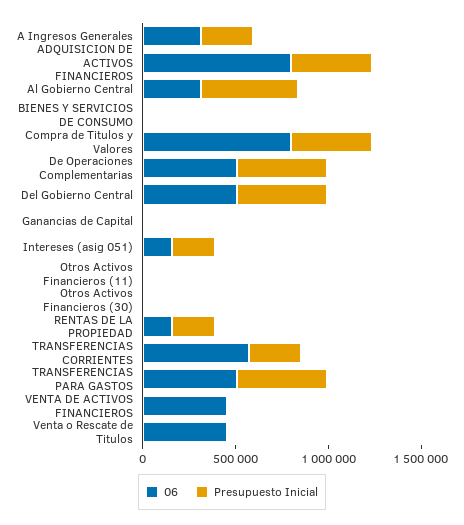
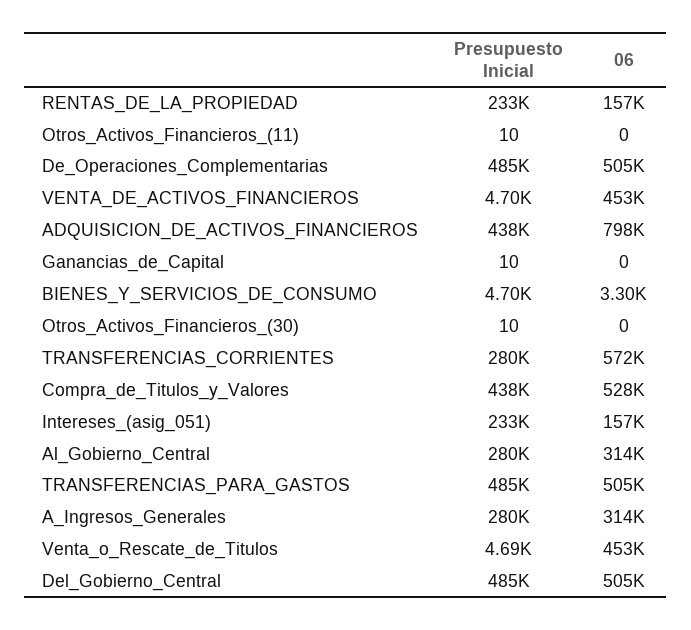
  {
    "06": {
      "A Ingresos Generales": 314000,
      "ADQUISICION DE ACTIVOS FINANCIEROS": 798000,
      "Al Gobierno Central": 314000,
      "BIENES Y SERVICIOS DE CONSUMO": 3300,
-     "Compra de Titulos y Valores": 800000,
+     "Compra de Titulos y Valores": 528000,
      "De Operaciones Complementarias": 505000,
      "Del Gobierno Central": 505000,
      "Ganancias de Capital": 0,
      "Intereses (asig 051)": 157000,
      "Otros Activos Financieros (11)": 0,
      "Otros Activos Financieros (30)": 0,
      "RENTAS DE LA PROPIEDAD": 157000,
      "TRANSFERENCIAS CORRIENTES": 572000,
      "TRANSFERENCIAS PARA GASTOS": 505000,
      "VENTA DE ACTIVOS FINANCIEROS": 453000,
      "Venta o Rescate de Titulos": 453000
    },
    "Presupuesto Inicial": {
      "A Ingresos Generales": 280000,
      "ADQUISICION DE ACTIVOS FINANCIEROS": 438000,
-     "Al Gobierno Central": 500000,
+     "Al Gobierno Central": 280000,
      "BIENES Y SERVICIOS DE CONSUMO": 4700,
      "Compra de Titulos y Valores": 438000,
      "De Operaciones Complementarias": 485000,
      "Del Gobierno Central": 485000,
      "Ganancias de Capital": 10,
      "Intereses (asig 051)": 233000,
      "Otros Activos Financieros (11)": 10,
      "Otros Activos Financieros (30)": 10,
      "RENTAS DE LA PROPIEDAD": 233000,
      "TRANSFERENCIAS CORRIENTES": 280000,
      "TRANSFERENCIAS PARA GASTOS": 485000,
      "VENTA DE ACTIVOS FINANCIEROS": 4700,
      "Venta o Rescate de Titulos": 4690
    }
  }

